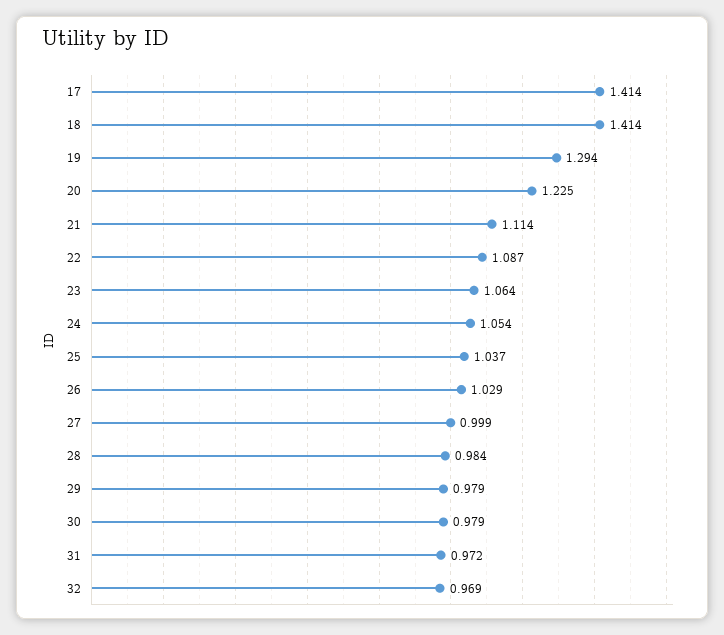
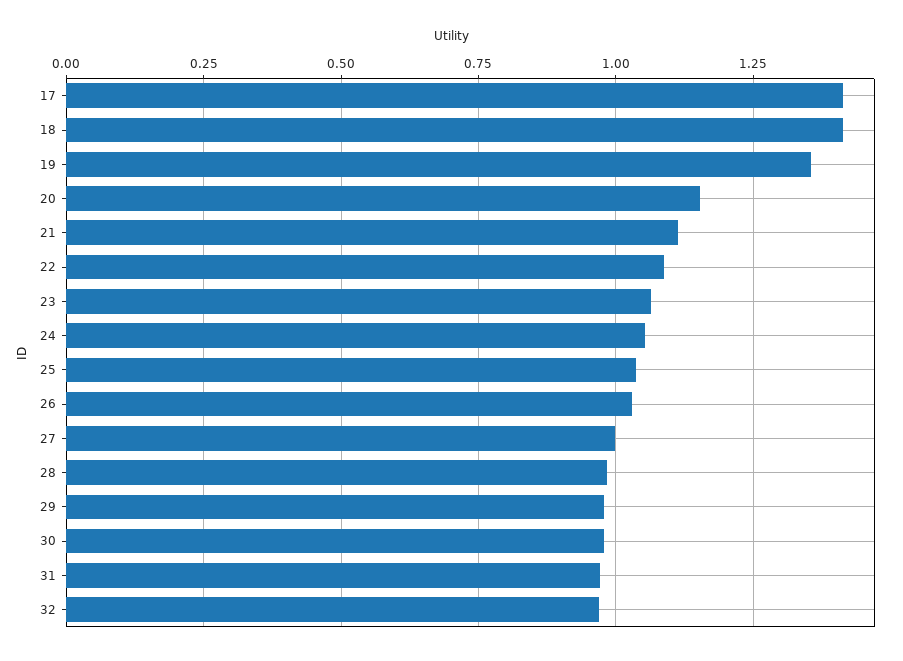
  {
    "17": 1.414,
    "18": 1.414,
-   "19": 1.294,
+   "19": 1.35,
-   "20": 1.225,
+   "20": 1.15,
    "21": 1.114,
    "22": 1.087,
    "23": 1.064,
    "24": 1.054,
    "25": 1.037,
    "26": 1.029,
    "27": 0.999,
    "28": 0.984,
    "29": 0.979,
    "30": 0.979,
    "31": 0.972,
    "32": 0.969
  }

